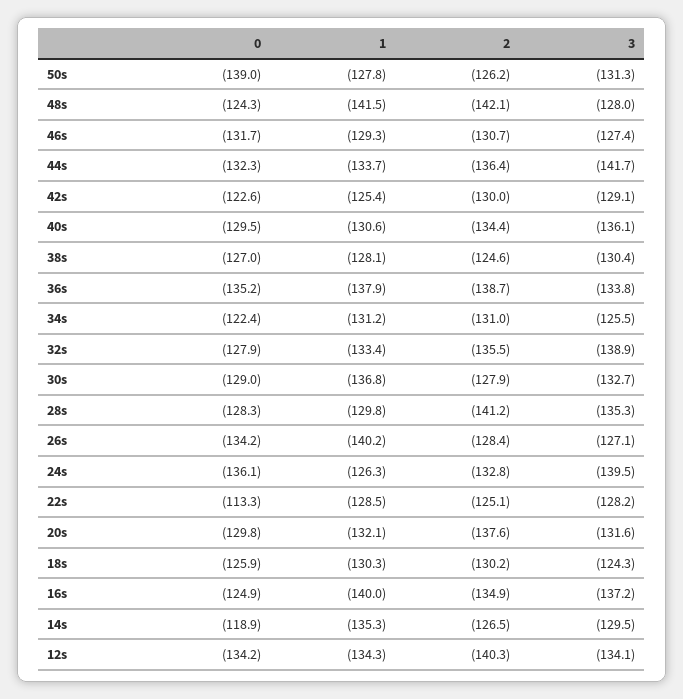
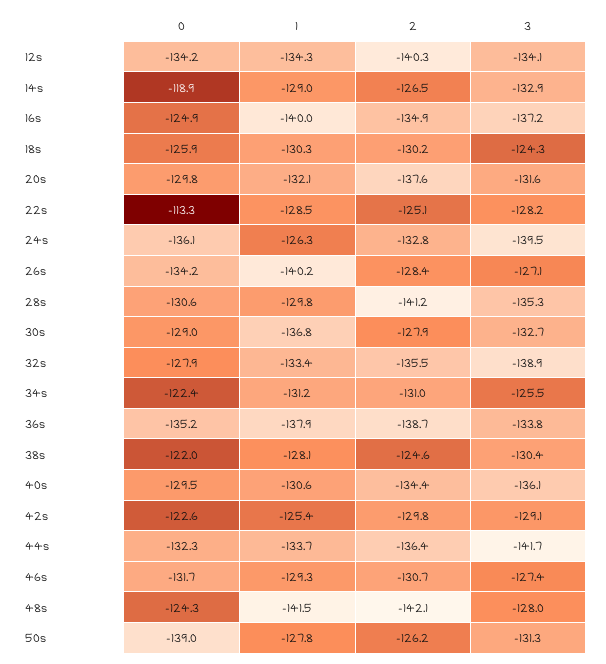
  {
    "0": {
      "50s": -139,
      "48s": -124.3,
      "46s": -131.7,
      "44s": -132.3,
      "42s": -122.6,
      "40s": -129.5,
-     "38s": -127,
+     "38s": -122,
      "36s": -135.2,
      "34s": -122.4,
      "32s": -127.9,
      "30s": -129,
-     "28s": -128.3,
+     "28s": -130.6,
      "26s": -134.2,
      "24s": -136.1,
      "22s": -113.3,
      "20s": -129.8,
      "18s": -125.9,
      "16s": -124.9,
      "14s": -118.9,
      "12s": -134.2
    },
    "1": {
      "50s": -127.8,
      "48s": -141.5,
      "46s": -129.3,
      "44s": -133.7,
      "42s": -125.4,
      "40s": -130.6,
      "38s": -128.1,
      "36s": -137.9,
      "34s": -131.2,
      "32s": -133.4,
      "30s": -136.8,
      "28s": -129.8,
      "26s": -140.2,
      "24s": -126.3,
      "22s": -128.5,
      "20s": -132.1,
      "18s": -130.3,
      "16s": -140,
-     "14s": -135.3,
+     "14s": -129,
      "12s": -134.3
    },
    "2": {
      "50s": -126.2,
      "48s": -142.1,
      "46s": -130.7,
      "44s": -136.4,
-     "42s": -130,
+     "42s": -129.8,
      "40s": -134.4,
      "38s": -124.6,
      "36s": -138.7,
      "34s": -131,
      "32s": -135.5,
      "30s": -127.9,
      "28s": -141.2,
      "26s": -128.4,
      "24s": -132.8,
      "22s": -125.1,
      "20s": -137.6,
      "18s": -130.2,
      "16s": -134.9,
      "14s": -126.5,
      "12s": -140.3
    },
    "3": {
      "50s": -131.3,
      "48s": -128,
      "46s": -127.4,
      "44s": -141.7,
      "42s": -129.1,
      "40s": -136.1,
      "38s": -130.4,
      "36s": -133.8,
      "34s": -125.5,
      "32s": -138.9,
      "30s": -132.7,
      "28s": -135.3,
      "26s": -127.1,
      "24s": -139.5,
      "22s": -128.2,
      "20s": -131.6,
      "18s": -124.3,
      "16s": -137.2,
-     "14s": -129.5,
+     "14s": -132.9,
      "12s": -134.1
    }
  }

